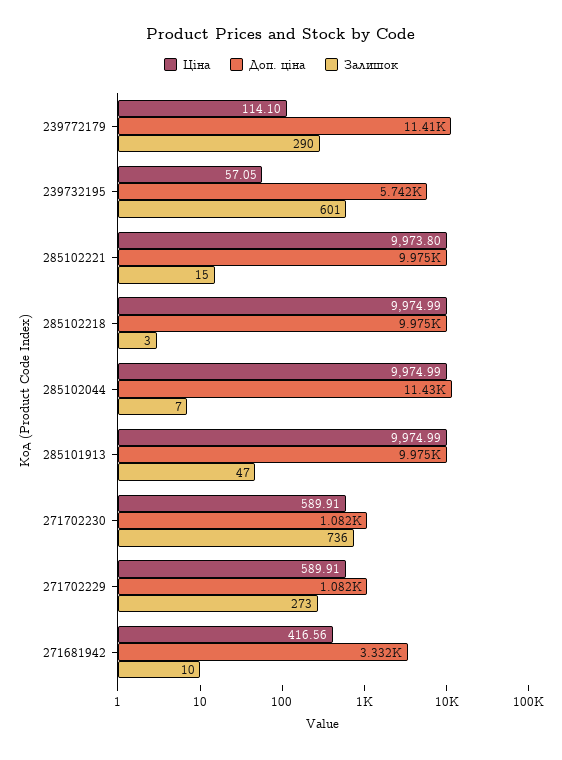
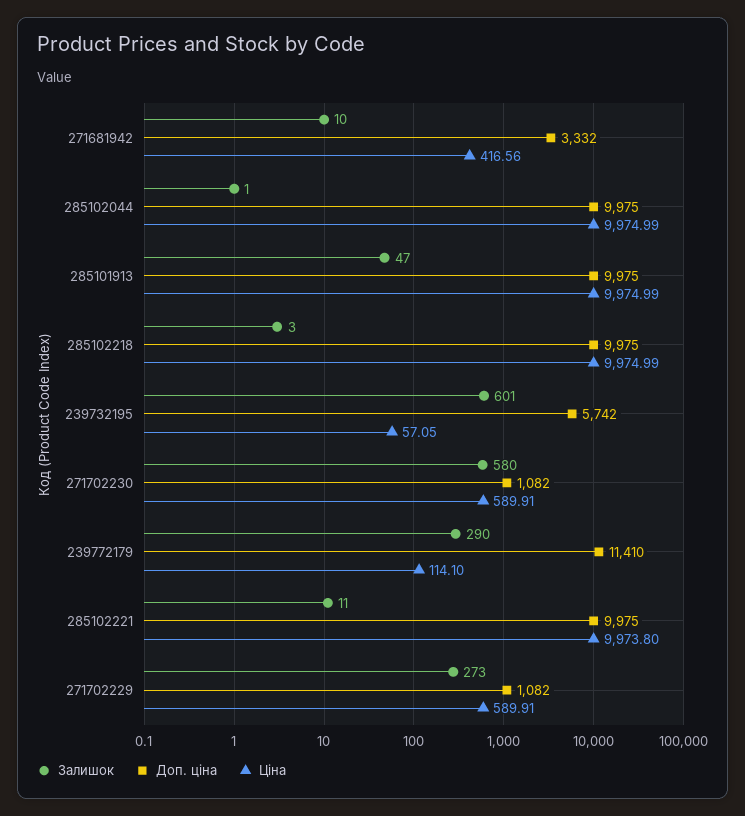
  {
    "Ціна": {
      "239772179": 114.1,
      "239732195": 57.05,
      "285102221": 9973.8,
      "285102218": 9974.99,
      "285102044": 9974.99,
      "285101913": 9974.99,
      "271702230": 589.91,
      "271702229": 589.91,
      "271681942": 416.56
    },
    "Доп. ціна": {
      "239772179": 11410,
      "239732195": 5742,
      "285102221": 9975,
      "285102218": 9975,
-     "285102044": 11430,
+     "285102044": 9975,
      "285101913": 9975,
      "271702230": 1082,
      "271702229": 1082,
      "271681942": 3332
    },
    "Залишок": {
      "239772179": 290,
      "239732195": 601,
-     "285102221": 15,
+     "285102221": 11,
      "285102218": 3,
-     "285102044": 7,
+     "285102044": 1,
      "285101913": 47,
-     "271702230": 736,
+     "271702230": 580,
      "271702229": 273,
      "271681942": 10
    }
  }

